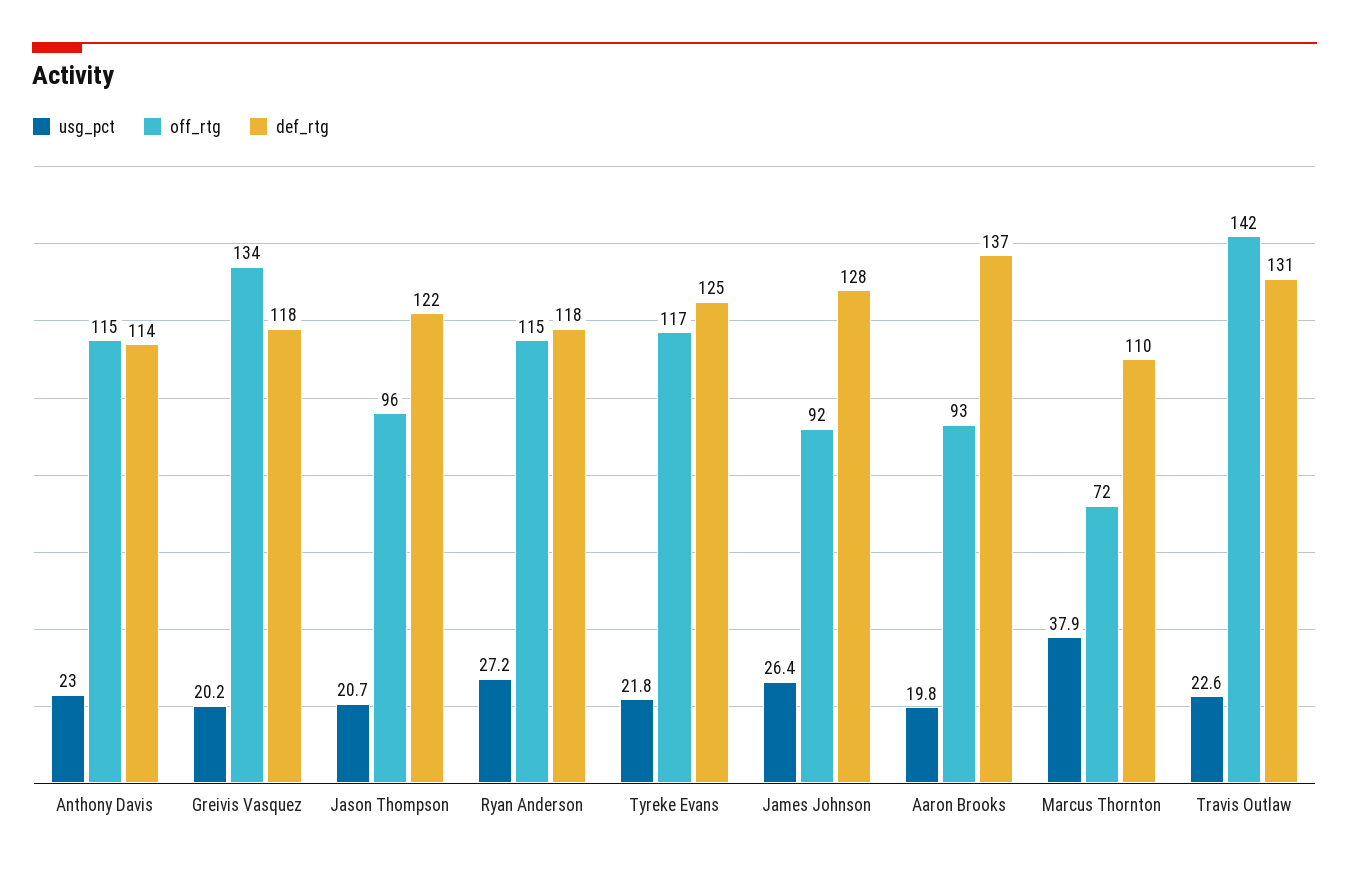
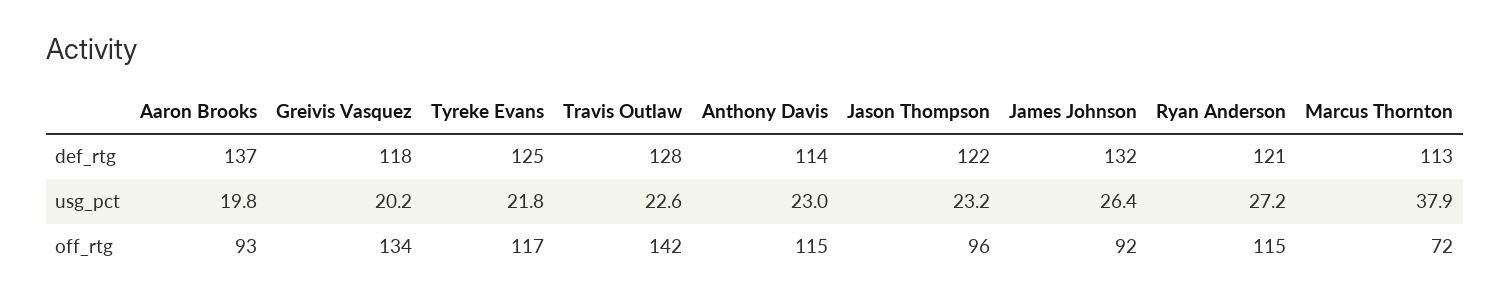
  {
    "usg_pct": {
      "Anthony Davis": 23,
      "Greivis Vasquez": 20.2,
-     "Jason Thompson": 20.7,
+     "Jason Thompson": 23.2,
      "Ryan Anderson": 27.2,
      "Tyreke Evans": 21.8,
      "James Johnson": 26.4,
      "Aaron Brooks": 19.8,
      "Marcus Thornton": 37.9,
      "Travis Outlaw": 22.6
    },
    "off_rtg": {
      "Anthony Davis": 115,
      "Greivis Vasquez": 134,
      "Jason Thompson": 96,
      "Ryan Anderson": 115,
      "Tyreke Evans": 117,
      "James Johnson": 92,
      "Aaron Brooks": 93,
      "Marcus Thornton": 72,
      "Travis Outlaw": 142
    },
    "def_rtg": {
      "Anthony Davis": 114,
      "Greivis Vasquez": 118,
      "Jason Thompson": 122,
-     "Ryan Anderson": 118,
+     "Ryan Anderson": 121,
      "Tyreke Evans": 125,
-     "James Johnson": 128,
+     "James Johnson": 132,
      "Aaron Brooks": 137,
-     "Marcus Thornton": 110,
+     "Marcus Thornton": 113,
-     "Travis Outlaw": 131
+     "Travis Outlaw": 128
    }
  }

